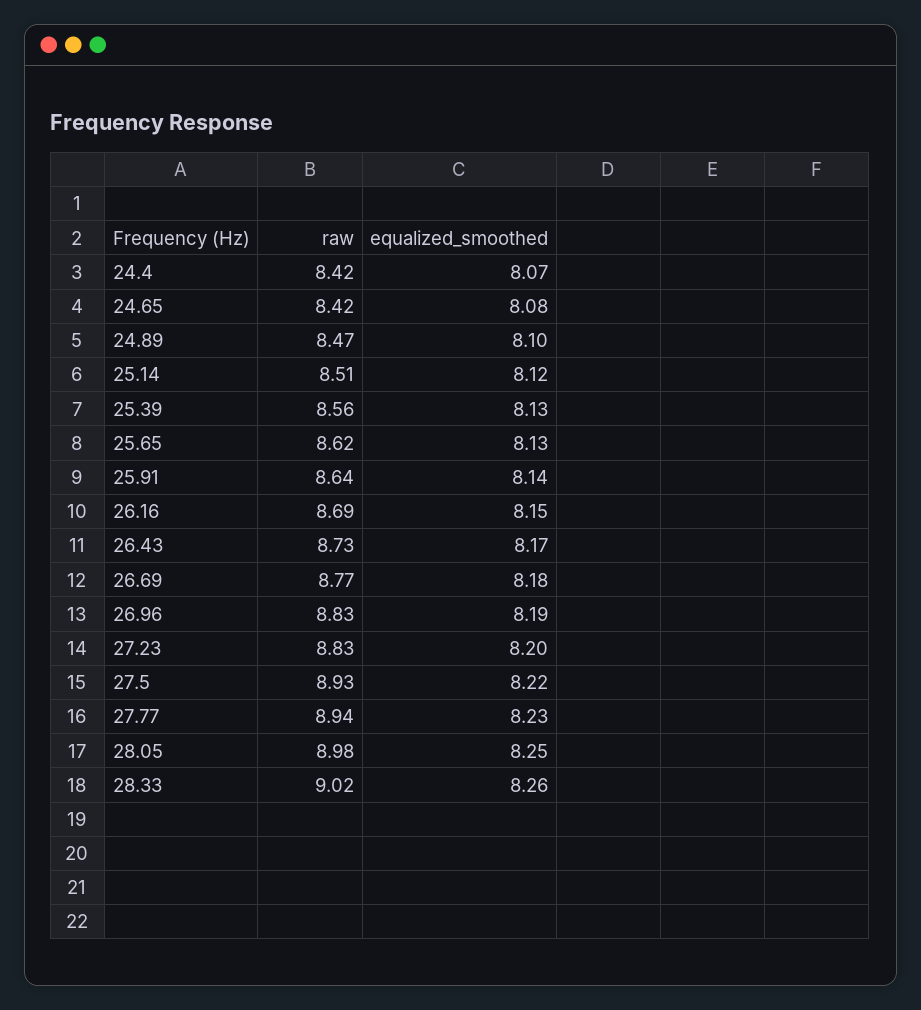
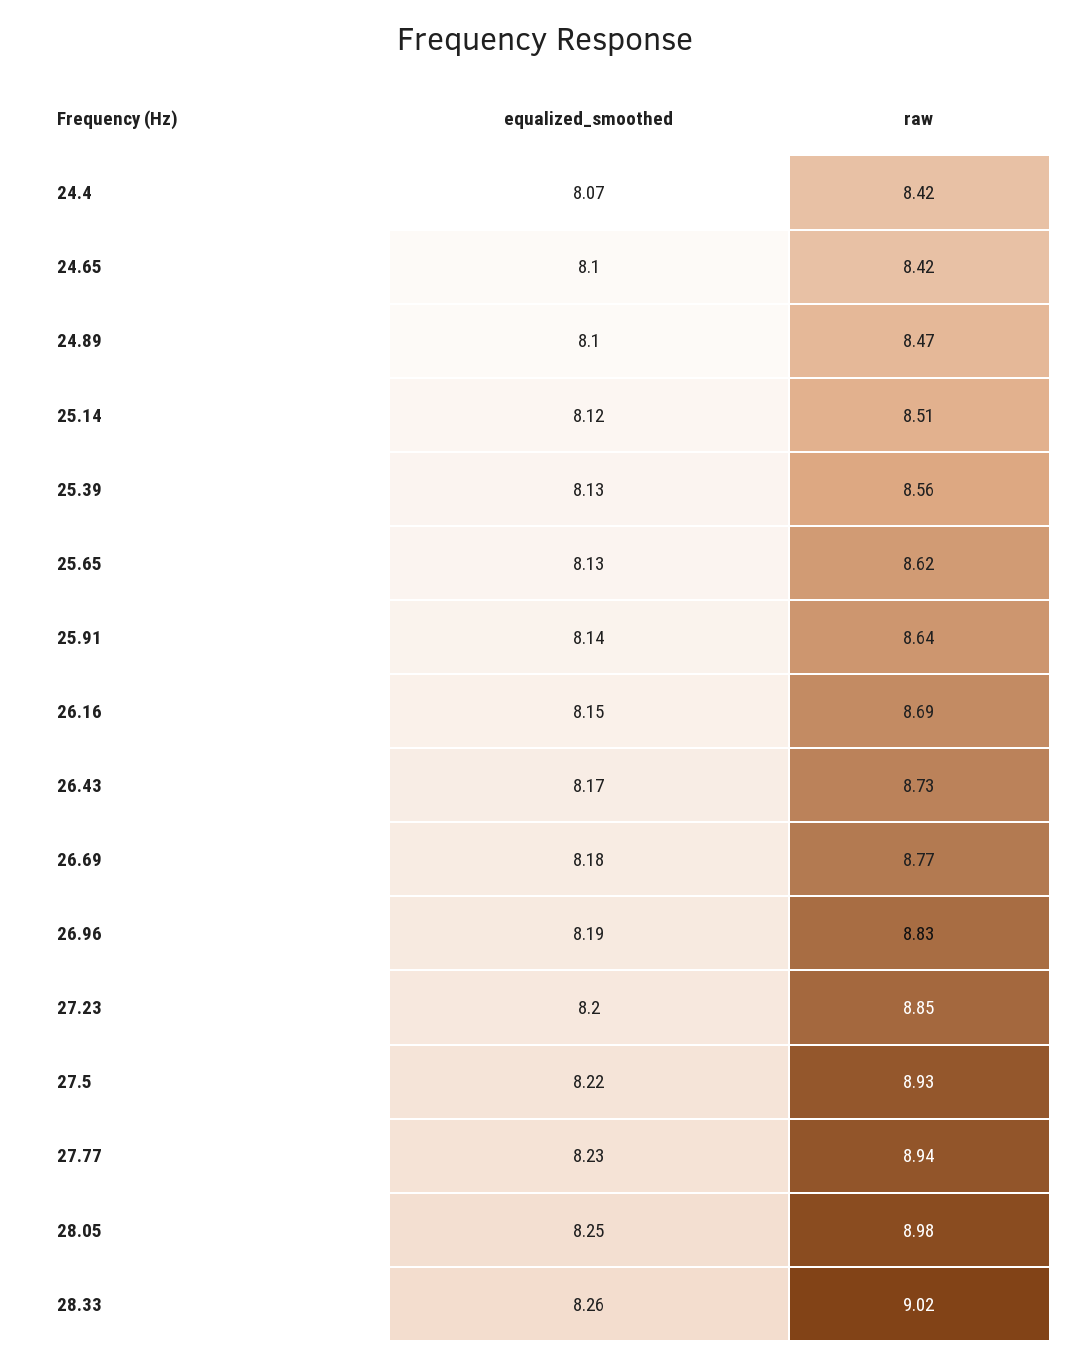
  {
    "raw": {
      "24.4": 8.42,
      "24.65": 8.42,
      "24.89": 8.47,
      "25.14": 8.51,
      "25.39": 8.56,
      "25.65": 8.62,
      "25.91": 8.64,
      "26.16": 8.69,
      "26.43": 8.73,
      "26.69": 8.77,
      "26.96": 8.83,
-     "27.23": 8.83,
+     "27.23": 8.85,
      "27.5": 8.93,
      "27.77": 8.94,
      "28.05": 8.98,
      "28.33": 9.02
    },
    "equalized_smoothed": {
      "24.4": 8.07,
-     "24.65": 8.08,
+     "24.65": 8.1,
      "24.89": 8.1,
      "25.14": 8.12,
      "25.39": 8.13,
      "25.65": 8.13,
      "25.91": 8.14,
      "26.16": 8.15,
      "26.43": 8.17,
      "26.69": 8.18,
      "26.96": 8.19,
      "27.23": 8.2,
      "27.5": 8.22,
      "27.77": 8.23,
      "28.05": 8.25,
      "28.33": 8.26
    }
  }

